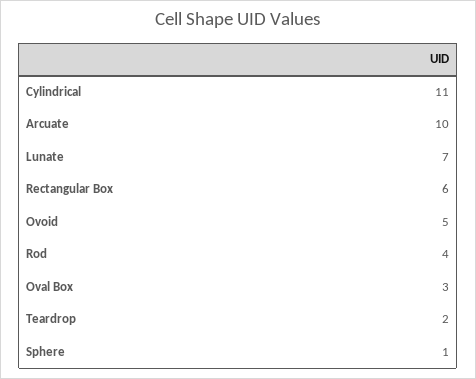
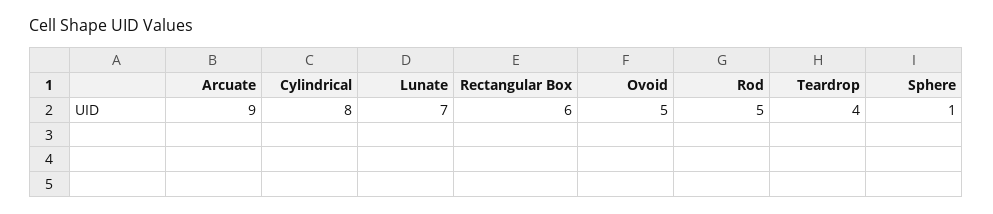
  {
-   "Cylindrical": 11,
+   "Cylindrical": 8,
-   "Arcuate": 10,
+   "Arcuate": 9,
    "Lunate": 7,
    "Rectangular Box": 6,
    "Ovoid": 5,
-   "Rod": 4,
+   "Rod": 5,
-   "Oval Box": 3,
-   "Teardrop": 2,
+   "Teardrop": 4,
    "Sphere": 1
  }

